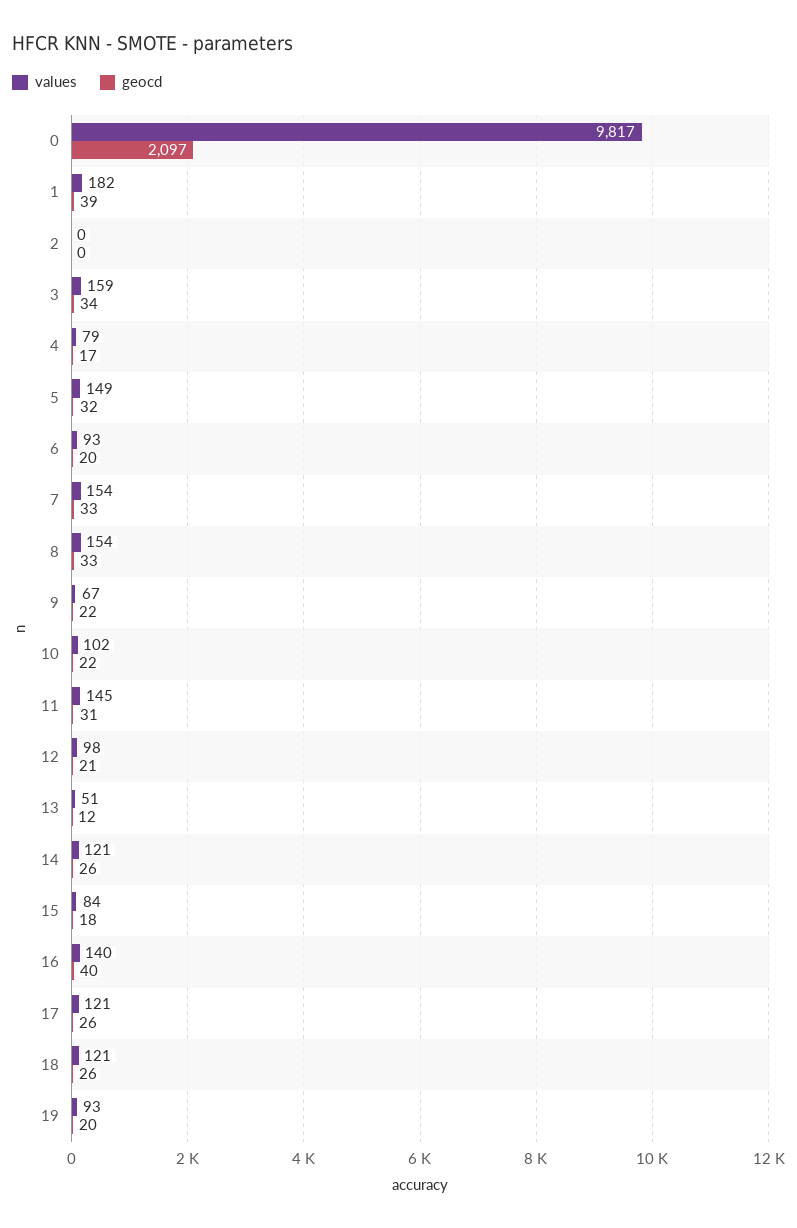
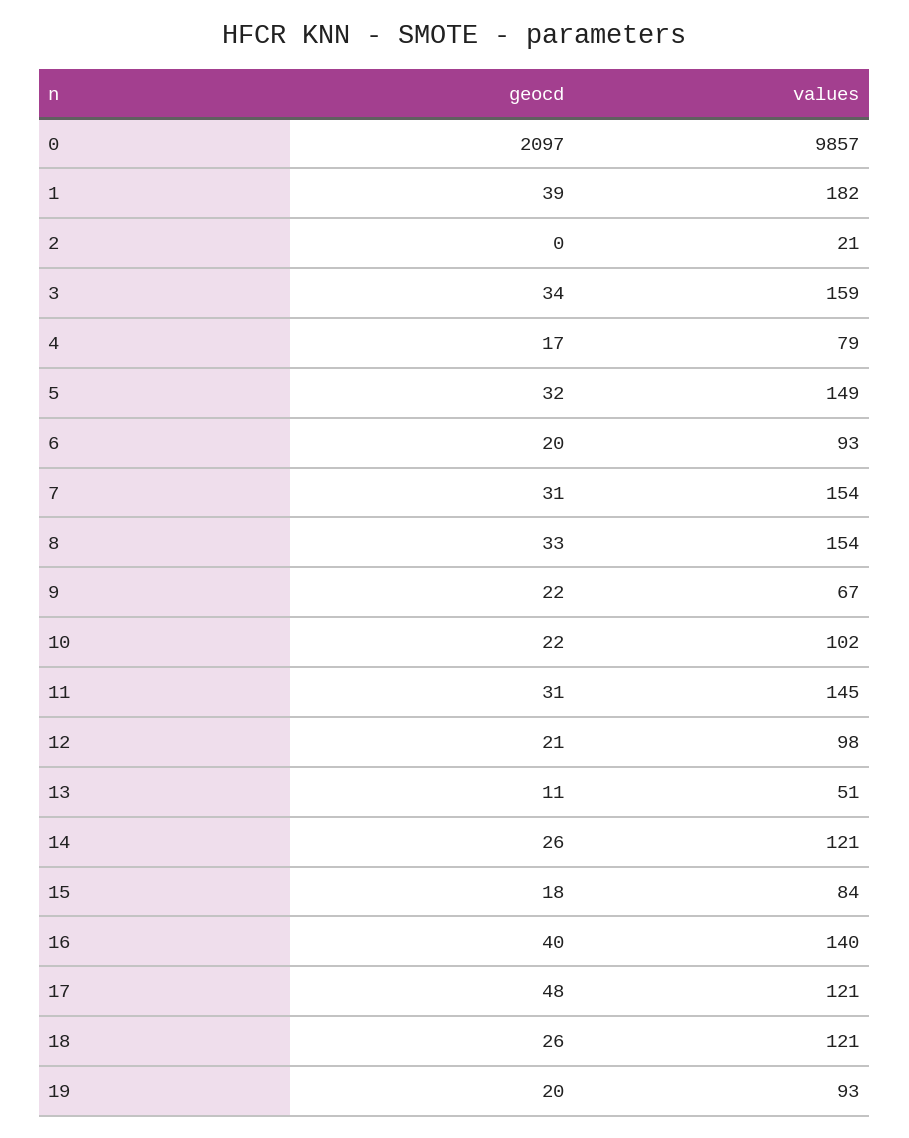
  {
    "values": {
-     "0": 9817,
+     "0": 9857,
      "1": 182,
-     "2": 0,
+     "2": 21,
      "3": 159,
      "4": 79,
      "5": 149,
      "6": 93,
      "7": 154,
      "8": 154,
      "9": 67,
      "10": 102,
      "11": 145,
      "12": 98,
      "13": 51,
      "14": 121,
      "15": 84,
      "16": 140,
      "17": 121,
      "18": 121,
      "19": 93
    },
    "geocd": {
      "0": 2097,
      "1": 39,
      "2": 0,
      "3": 34,
      "4": 17,
      "5": 32,
      "6": 20,
-     "7": 33,
+     "7": 31,
      "8": 33,
      "9": 22,
      "10": 22,
      "11": 31,
      "12": 21,
-     "13": 12,
+     "13": 11,
      "14": 26,
      "15": 18,
      "16": 40,
-     "17": 26,
+     "17": 48,
      "18": 26,
      "19": 20
    }
  }

